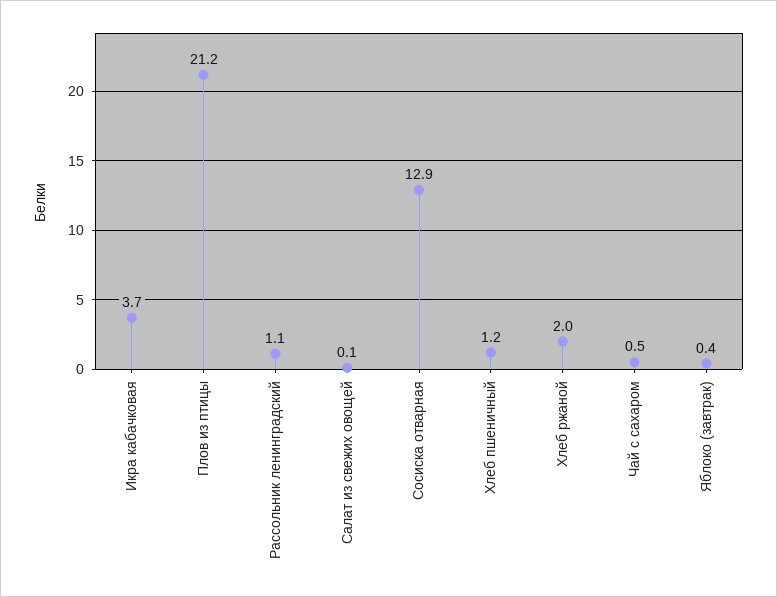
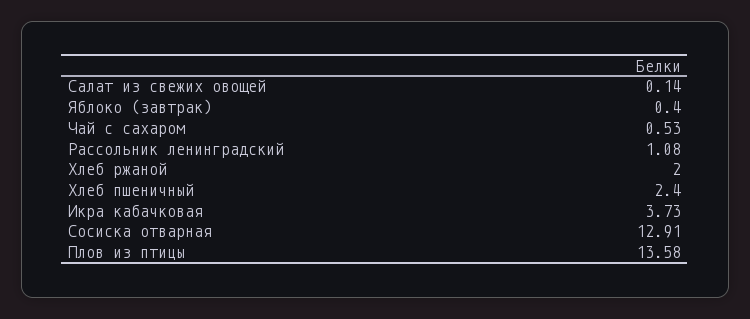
  {
    "Икра кабачковая": 3.73,
-   "Плов из птицы": 21.2,
+   "Плов из птицы": 13.58,
    "Рассольник ленинградский": 1.08,
    "Салат из свежих овощей": 0.14,
    "Сосиска отварная": 12.91,
-   "Хлеб пшеничный": 1.2,
+   "Хлеб пшеничный": 2.4,
    "Хлеб ржаной": 2,
    "Чай с сахаром": 0.53,
    "Яблоко (завтрак)": 0.4
  }

